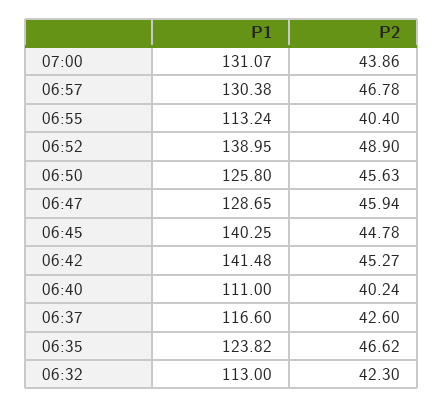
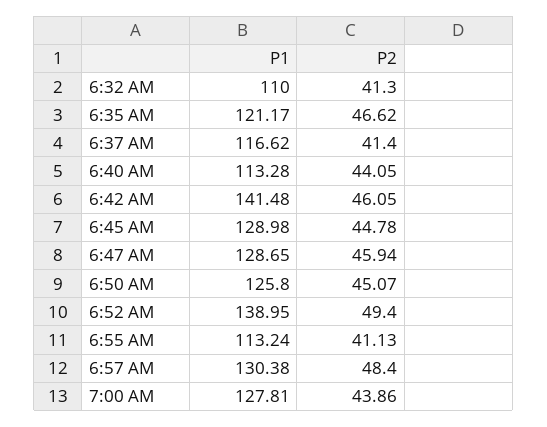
  {
    "P1": {
-     "07:00": 131.07,
+     "07:00": 127.81,
      "06:57": 130.38,
      "06:55": 113.24,
      "06:52": 138.95,
      "06:50": 125.8,
      "06:47": 128.65,
-     "06:45": 140.25,
+     "06:45": 128.98,
      "06:42": 141.48,
-     "06:40": 111,
+     "06:40": 113.28,
-     "06:37": 116.6,
+     "06:37": 116.62,
-     "06:35": 123.82,
+     "06:35": 121.17,
-     "06:32": 113
+     "06:32": 110
    },
    "P2": {
      "07:00": 43.86,
-     "06:57": 46.78,
+     "06:57": 48.4,
-     "06:55": 40.4,
+     "06:55": 41.13,
-     "06:52": 48.9,
+     "06:52": 49.4,
-     "06:50": 45.63,
+     "06:50": 45.07,
      "06:47": 45.94,
      "06:45": 44.78,
-     "06:42": 45.27,
+     "06:42": 46.05,
-     "06:40": 40.24,
+     "06:40": 44.05,
-     "06:37": 42.6,
+     "06:37": 41.4,
      "06:35": 46.62,
-     "06:32": 42.3
+     "06:32": 41.3
    }
  }

